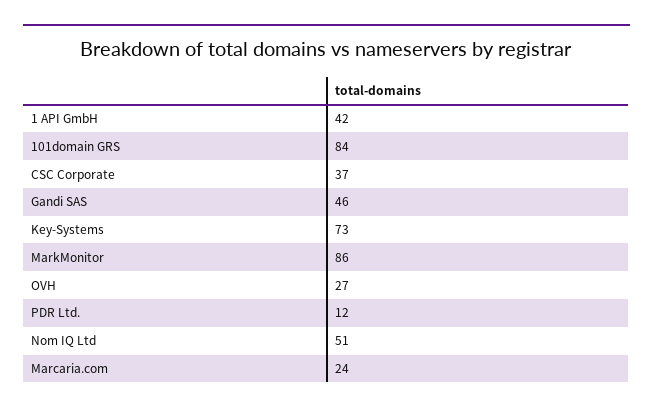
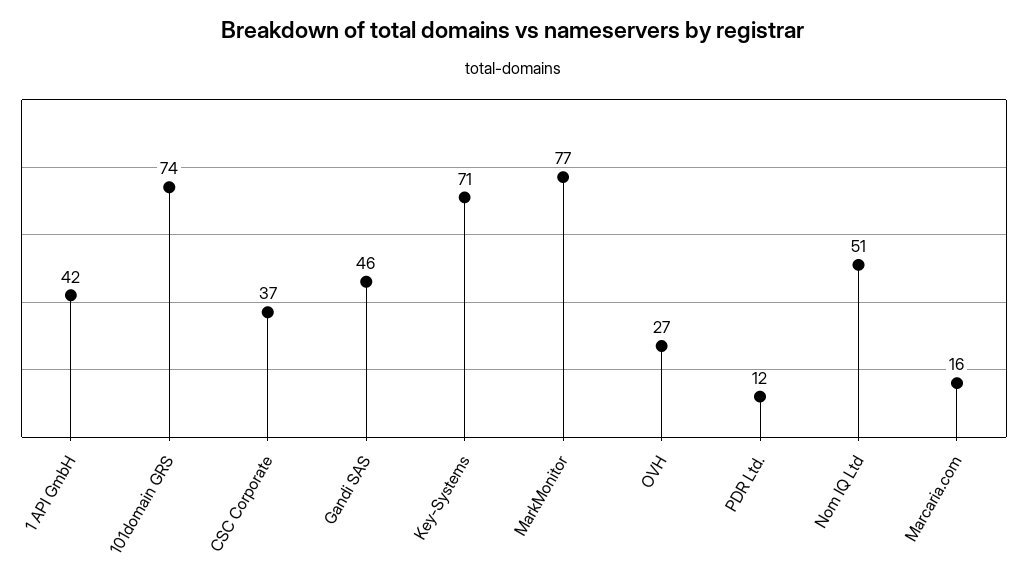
  {
    "1 API GmbH": 42,
-   "101domain GRS": 84,
+   "101domain GRS": 74,
    "CSC Corporate": 37,
    "Gandi SAS": 46,
-   "Key-Systems": 73,
+   "Key-Systems": 71,
-   "MarkMonitor": 86,
+   "MarkMonitor": 77,
    "OVH": 27,
    "PDR Ltd.": 12,
    "Nom IQ Ltd": 51,
-   "Marcaria.com": 24
+   "Marcaria.com": 16
  }

